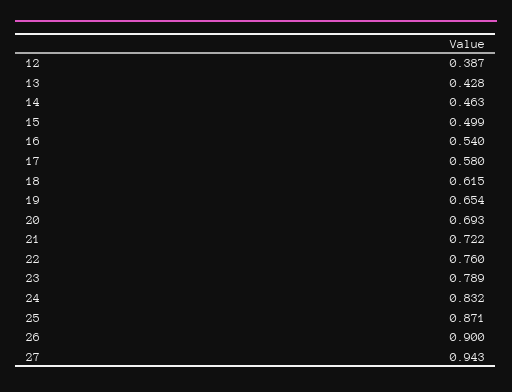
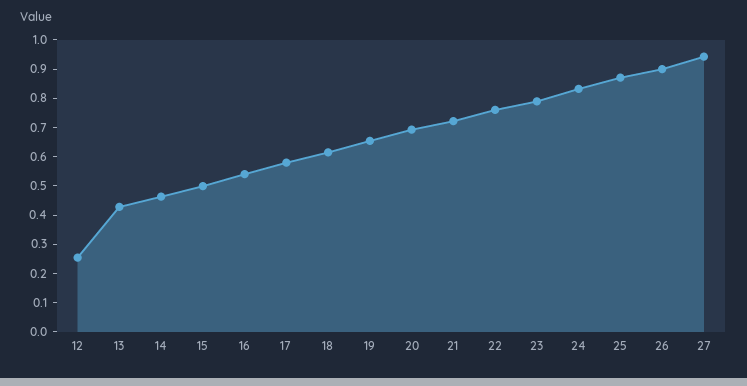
  {
-   "12": 0.387,
+   "12": 0.25,
    "13": 0.428,
    "14": 0.463,
    "15": 0.499,
    "16": 0.54,
    "17": 0.58,
    "18": 0.615,
    "19": 0.654,
    "20": 0.693,
    "21": 0.722,
    "22": 0.76,
    "23": 0.789,
    "24": 0.832,
    "25": 0.871,
    "26": 0.9,
    "27": 0.943
  }

